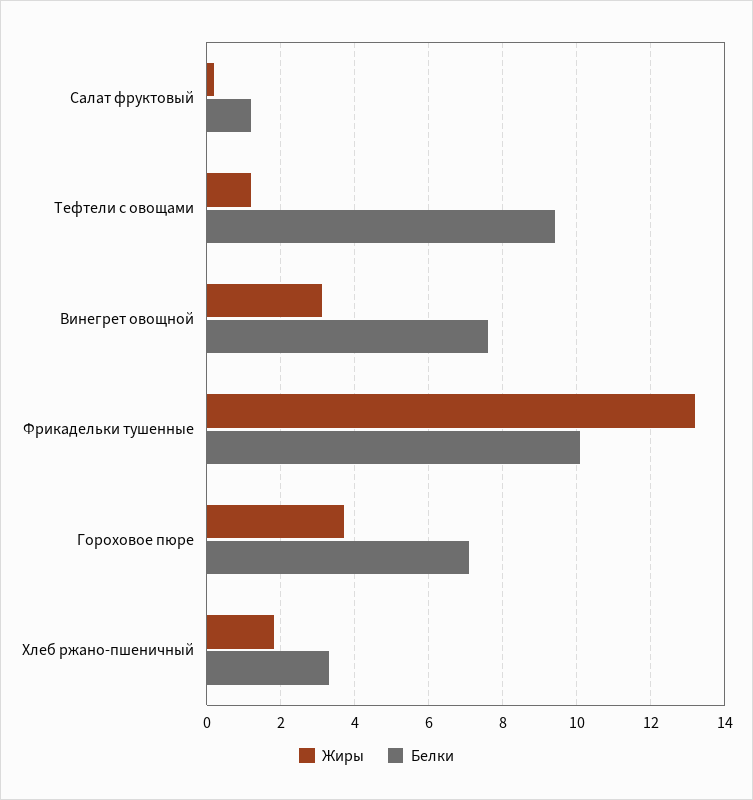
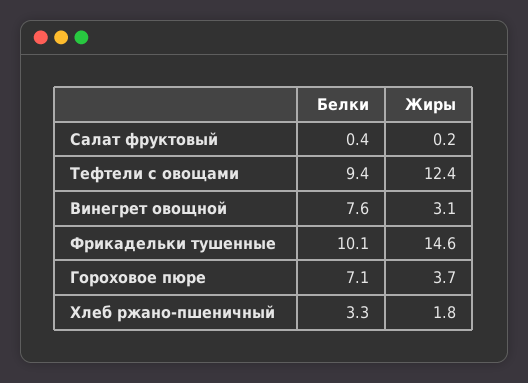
  {
    "Жиры": {
      "Салат фруктовый": 0.2,
-     "Тефтели с овощами": 1.2,
+     "Тефтели с овощами": 12.4,
      "Винегрет овощной": 3.1,
-     "Фрикадельки тушенные": 13.2,
+     "Фрикадельки тушенные": 14.6,
      "Гороховое пюре": 3.7,
      "Хлеб ржано-пшеничный": 1.8
    },
    "Белки": {
-     "Салат фруктовый": 1.2,
+     "Салат фруктовый": 0.4,
      "Тефтели с овощами": 9.4,
      "Винегрет овощной": 7.6,
      "Фрикадельки тушенные": 10.1,
      "Гороховое пюре": 7.1,
      "Хлеб ржано-пшеничный": 3.3
    }
  }

